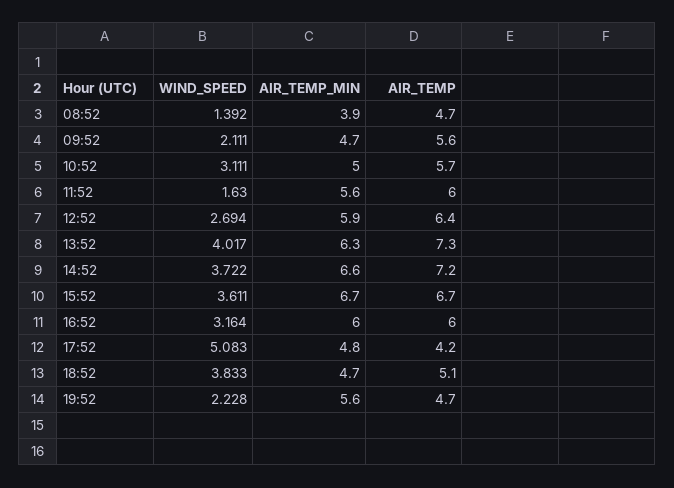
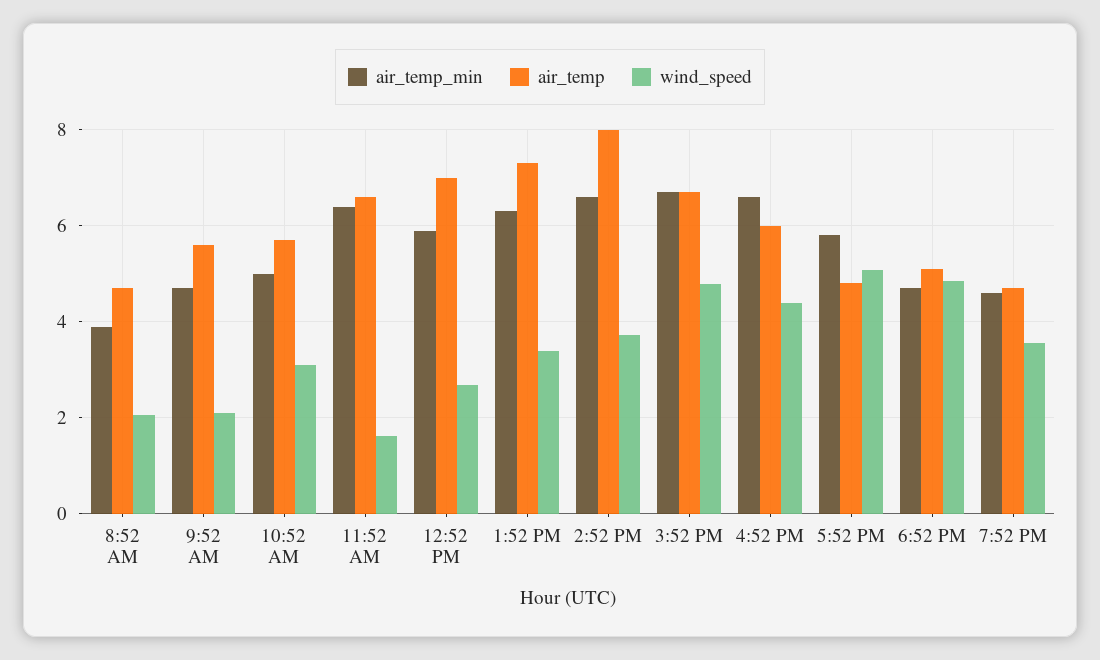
  {
    "WIND_SPEED": {
-     "08:52": 1.392,
+     "08:52": 2,
      "09:52": 2.111,
      "10:52": 3.111,
      "11:52": 1.63,
      "12:52": 2.694,
-     "13:52": 4.017,
+     "13:52": 3.4,
      "14:52": 3.722,
-     "15:52": 3.611,
+     "15:52": 4.8,
-     "16:52": 3.164,
+     "16:52": 4.4,
      "17:52": 5.083,
-     "18:52": 3.833,
+     "18:52": 4.8,
-     "19:52": 2.228
+     "19:52": 3.6
    },
    "AIR_TEMP_MIN": {
      "08:52": 3.9,
      "09:52": 4.7,
      "10:52": 5,
-     "11:52": 5.6,
+     "11:52": 6.4,
      "12:52": 5.9,
      "13:52": 6.3,
      "14:52": 6.6,
      "15:52": 6.7,
-     "16:52": 6,
+     "16:52": 6.6,
-     "17:52": 4.8,
+     "17:52": 5.8,
      "18:52": 4.7,
-     "19:52": 5.6
+     "19:52": 4.6
    },
    "AIR_TEMP": {
      "08:52": 4.7,
      "09:52": 5.6,
      "10:52": 5.7,
-     "11:52": 6,
+     "11:52": 6.6,
-     "12:52": 6.4,
+     "12:52": 7,
      "13:52": 7.3,
-     "14:52": 7.2,
+     "14:52": 8,
      "15:52": 6.7,
      "16:52": 6,
-     "17:52": 4.2,
+     "17:52": 4.8,
      "18:52": 5.1,
      "19:52": 4.7
    }
  }

